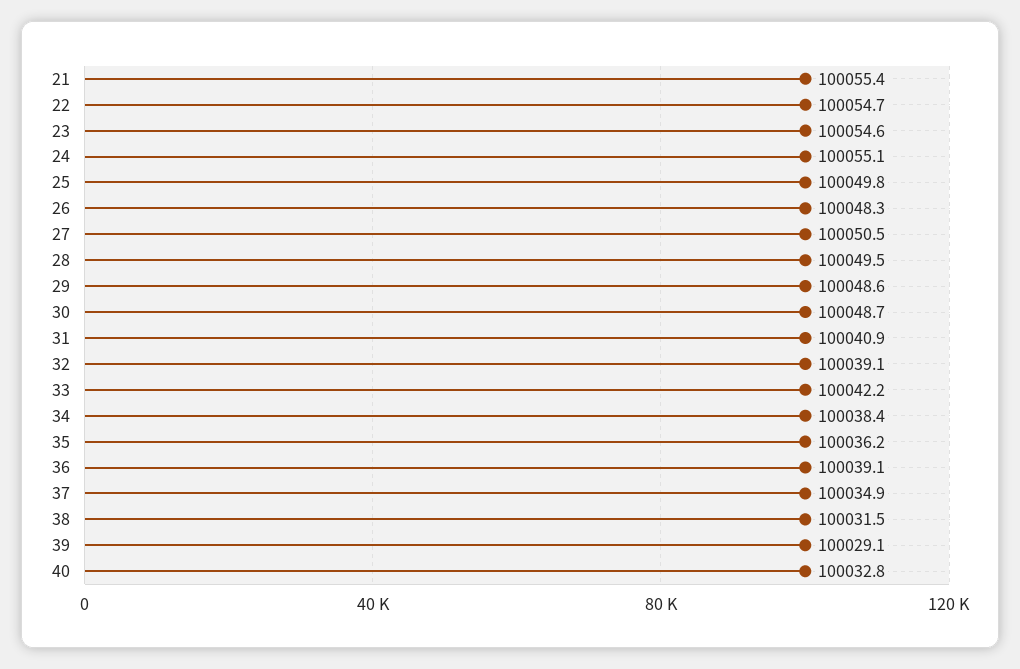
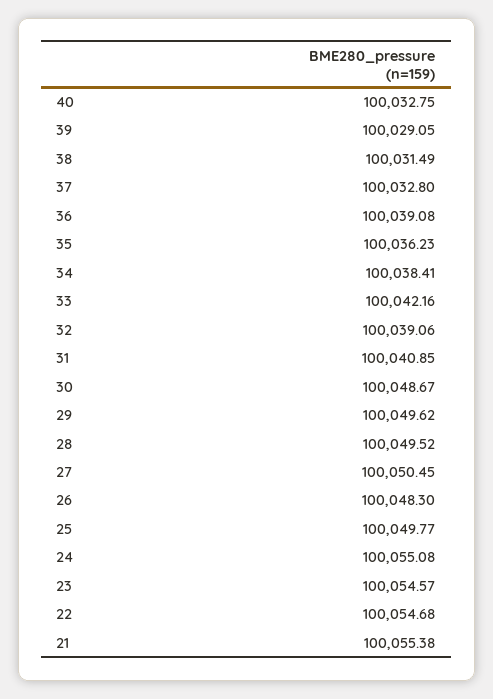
  {
    "21": 100055.38,
    "22": 100054.68,
    "23": 100054.57,
    "24": 100055.08,
    "25": 100049.77,
    "26": 100048.3,
    "27": 100050.45,
    "28": 100049.52,
-   "29": 100048.6,
+   "29": 100049.62,
    "30": 100048.67,
    "31": 100040.85,
    "32": 100039.06,
    "33": 100042.16,
    "34": 100038.41,
    "35": 100036.23,
    "36": 100039.08,
-   "37": 100034.9,
+   "37": 100032.8,
    "38": 100031.49,
    "39": 100029.05,
    "40": 100032.75
  }

